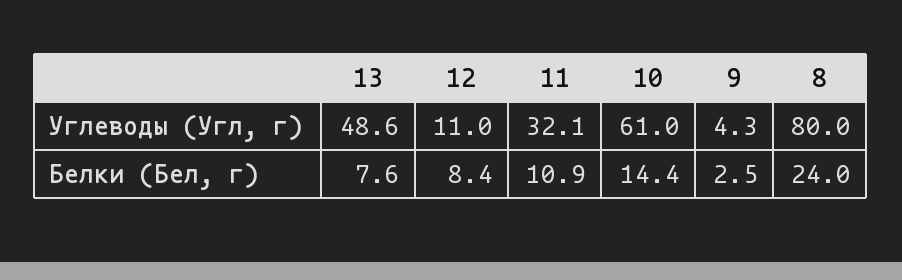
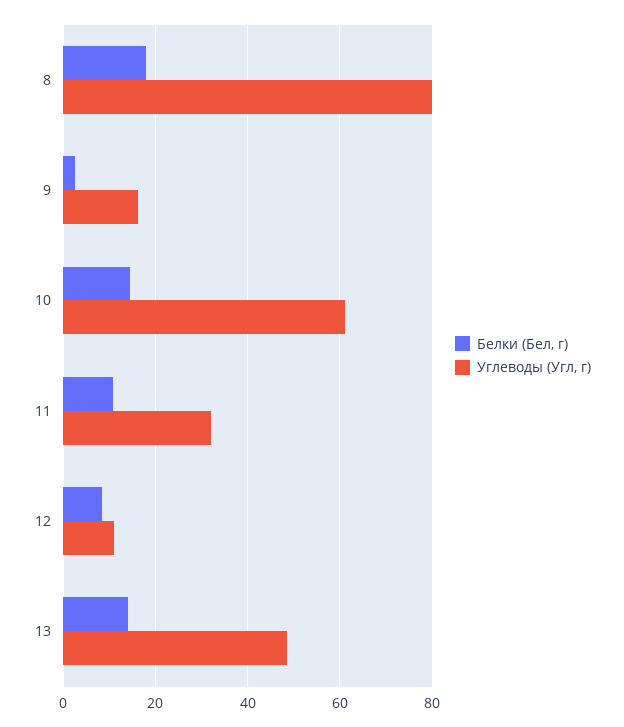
  {
    "Углеводы (Угл, г)": {
      "13": 48.6,
      "12": 11,
      "11": 32.1,
      "10": 61,
-     "9": 4.3,
+     "9": 16,
      "8": 80
    },
    "Белки (Бел, г)": {
-     "13": 7.6,
+     "13": 14,
      "12": 8.4,
      "11": 10.9,
      "10": 14.4,
      "9": 2.5,
-     "8": 24
+     "8": 18
    }
  }

